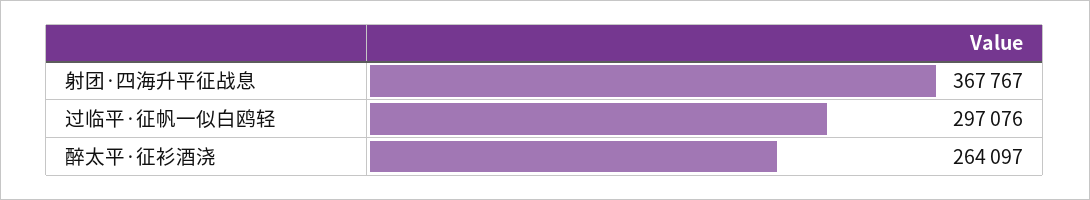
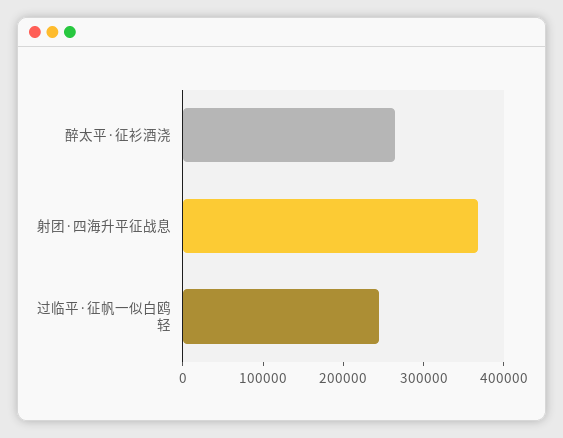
  {
    "射团·四海升平征战息": 367767,
-   "过临平·征帆一似白鸥轻": 297076,
+   "过临平·征帆一似白鸥轻": 240000,
    "醉太平·征衫酒浇": 264097
  }

